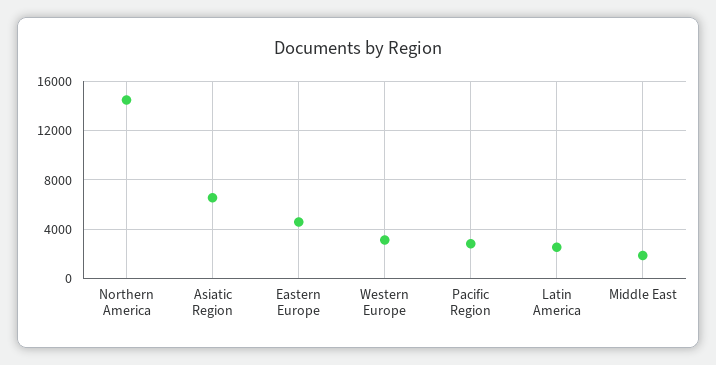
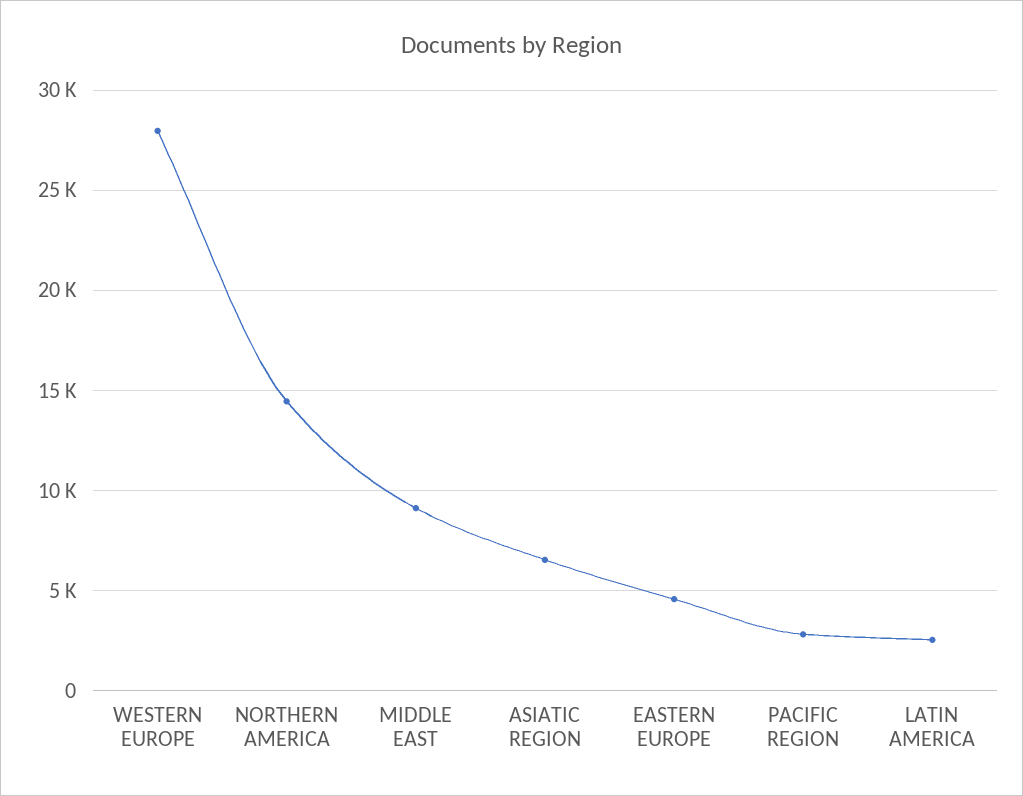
  {
    "Northern America": 14500,
    "Asiatic Region": 6500,
    "Eastern Europe": 4500,
-   "Western Europe": 3000,
+   "Western Europe": 28000,
    "Pacific Region": 3000,
    "Latin America": 2500,
-   "Middle East": 2000
+   "Middle East": 9000
  }

